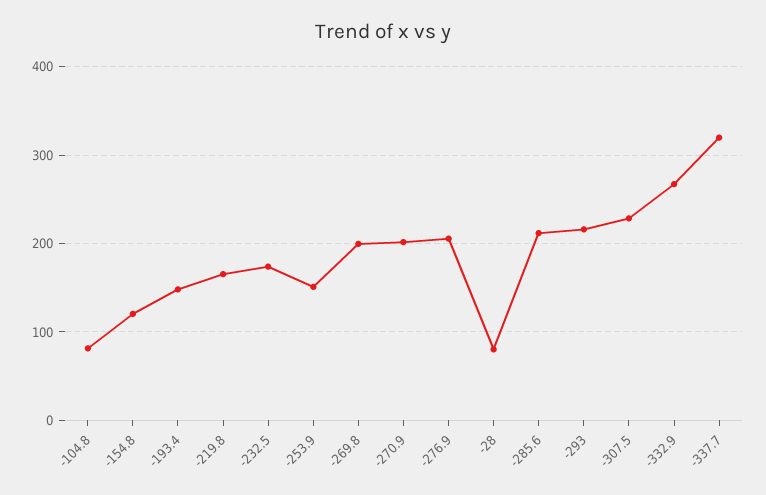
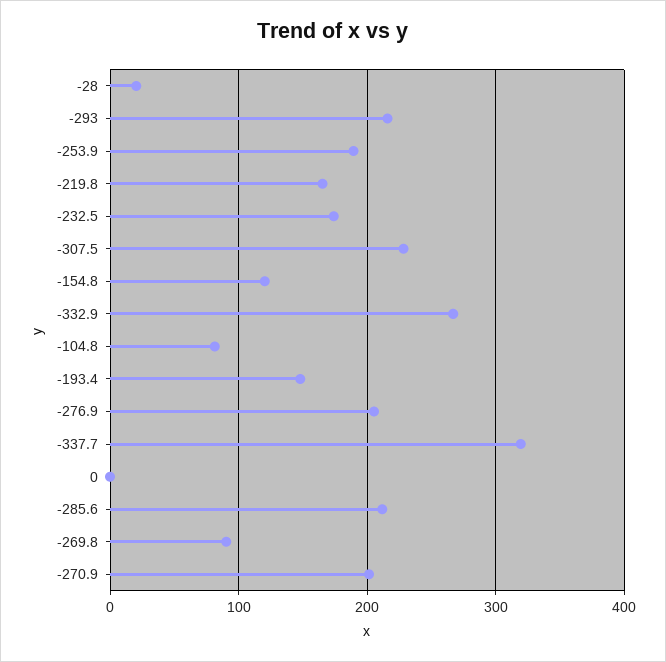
  {
    "-104.8": 80,
    "-154.8": 120,
    "-193.4": 150,
    "-219.8": 170,
    "-232.5": 170,
-   "-253.9": 150,
+   "-253.9": 190,
-   "-269.8": 200,
+   "-269.8": 90,
    "-270.9": 200,
    "-276.9": 210,
-   "-28": 80,
+   "-28": 20,
    "-285.6": 210,
    "-293": 220,
    "-307.5": 230,
    "-332.9": 270,
-   "-337.7": 320
+   "-337.7": 320,
+   "0": 0
  }

